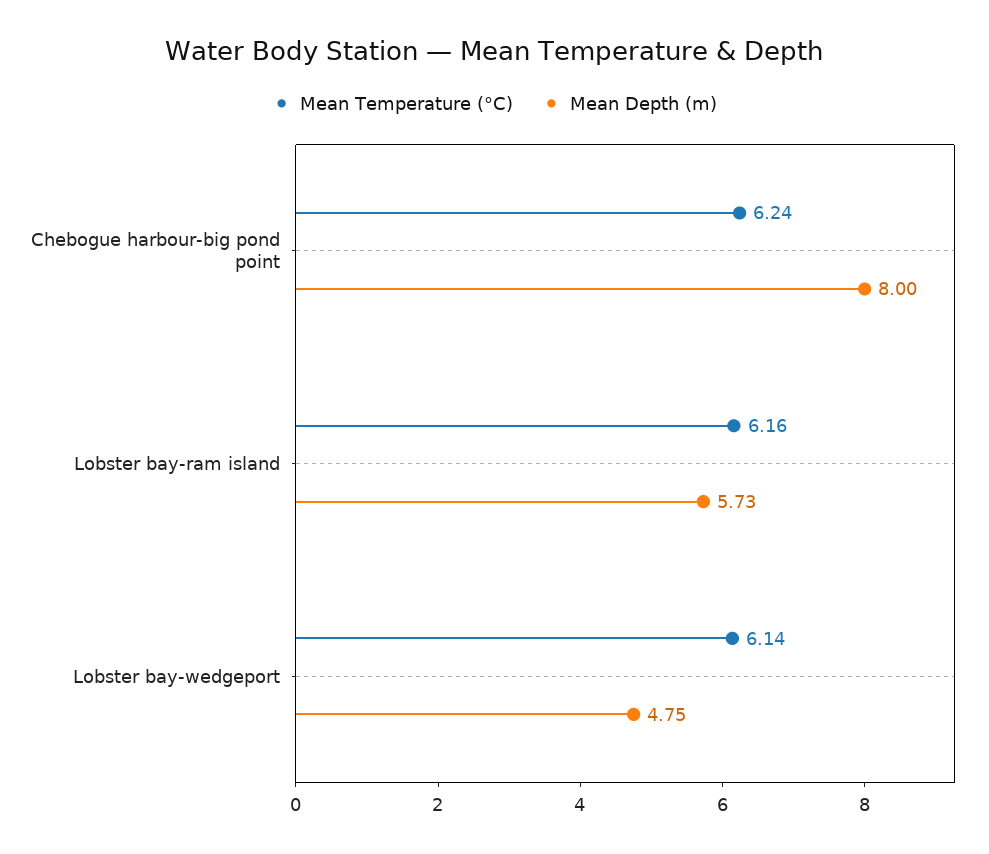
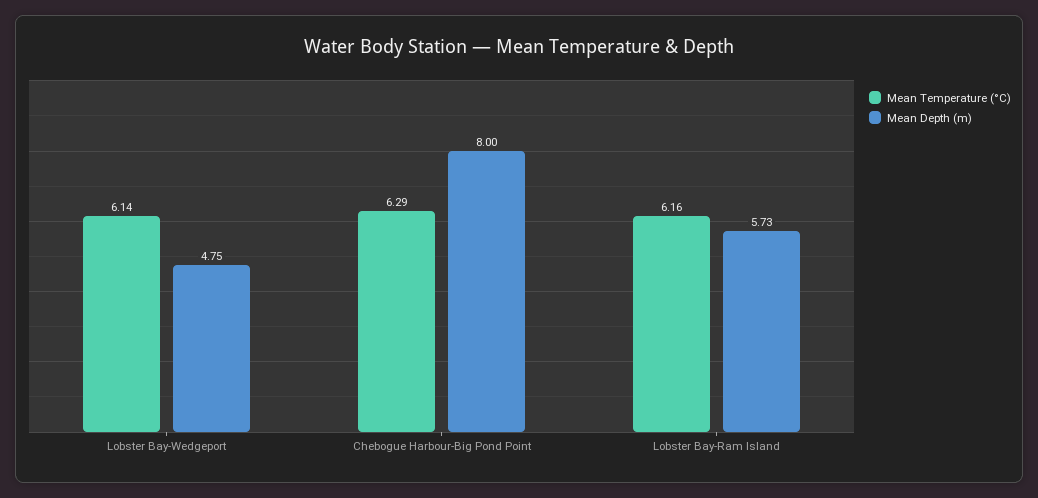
  {
    "Mean Temperature (°C)": {
-     "Chebogue harbour-big pond point": 6.24,
+     "Chebogue harbour-big pond point": 6.29,
      "Lobster bay-ram island": 6.16,
      "Lobster bay-wedgeport": 6.14
    },
    "Mean Depth (m)": {
      "Chebogue harbour-big pond point": 8,
      "Lobster bay-ram island": 5.73,
      "Lobster bay-wedgeport": 4.75
    }
  }

